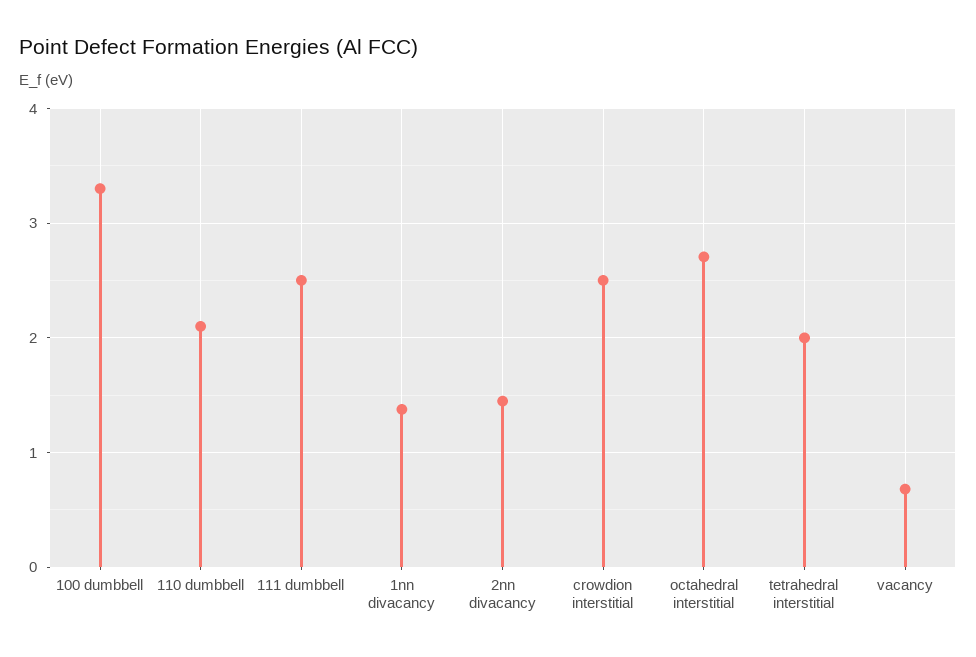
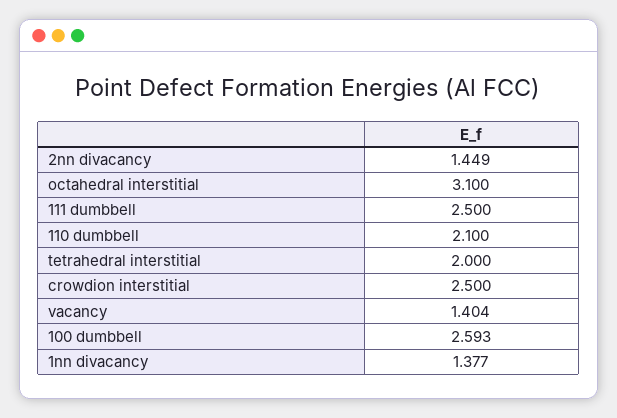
  {
-   "100 dumbbell": 3.3,
+   "100 dumbbell": 2.593,
    "110 dumbbell": 2.1,
    "111 dumbbell": 2.5,
    "1nn divacancy": 1.377,
    "2nn divacancy": 1.449,
    "crowdion interstitial": 2.5,
-   "octahedral interstitial": 2.7,
+   "octahedral interstitial": 3.1,
    "tetrahedral interstitial": 2,
-   "vacancy": 0.7
+   "vacancy": 1.404
  }

